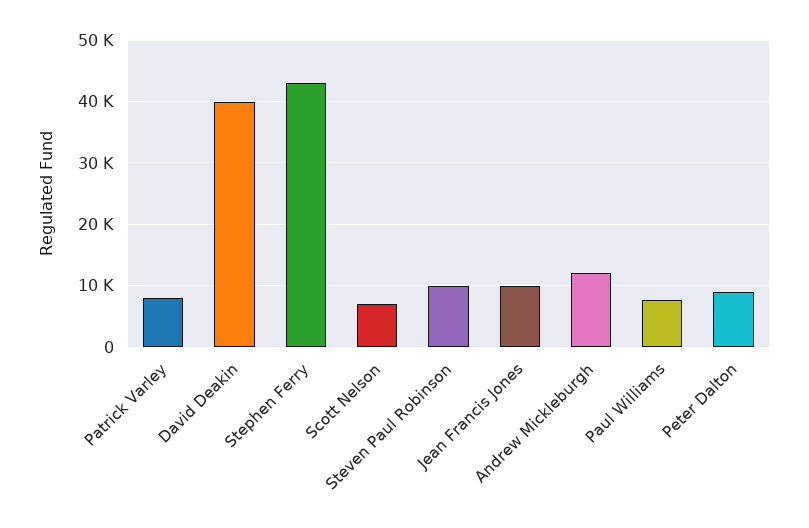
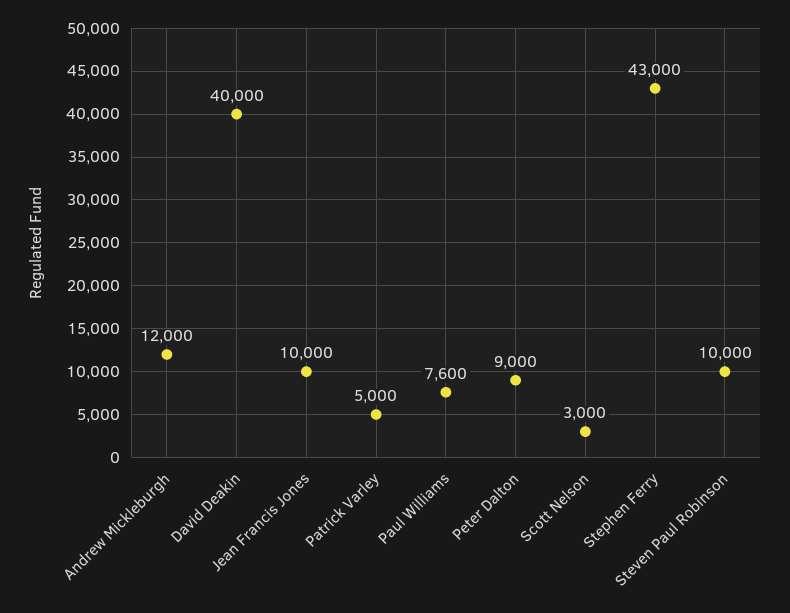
  {
-   "Patrick Varley": 8000,
+   "Patrick Varley": 5000,
    "David Deakin": 40000,
    "Stephen Ferry": 43000,
-   "Scott Nelson": 7000,
+   "Scott Nelson": 3000,
    "Steven Paul Robinson": 10000,
    "Jean Francis Jones": 10000,
    "Andrew Mickleburgh": 12000,
    "Paul Williams": 7600,
    "Peter Dalton": 9000
  }

